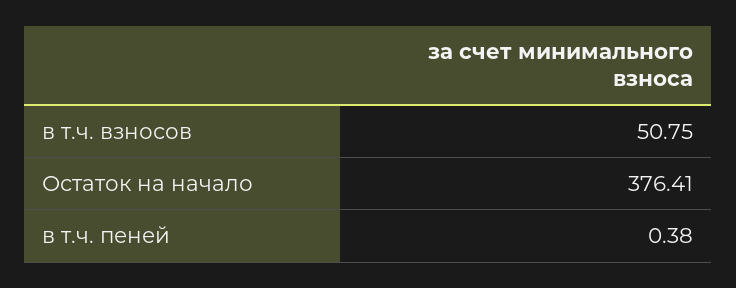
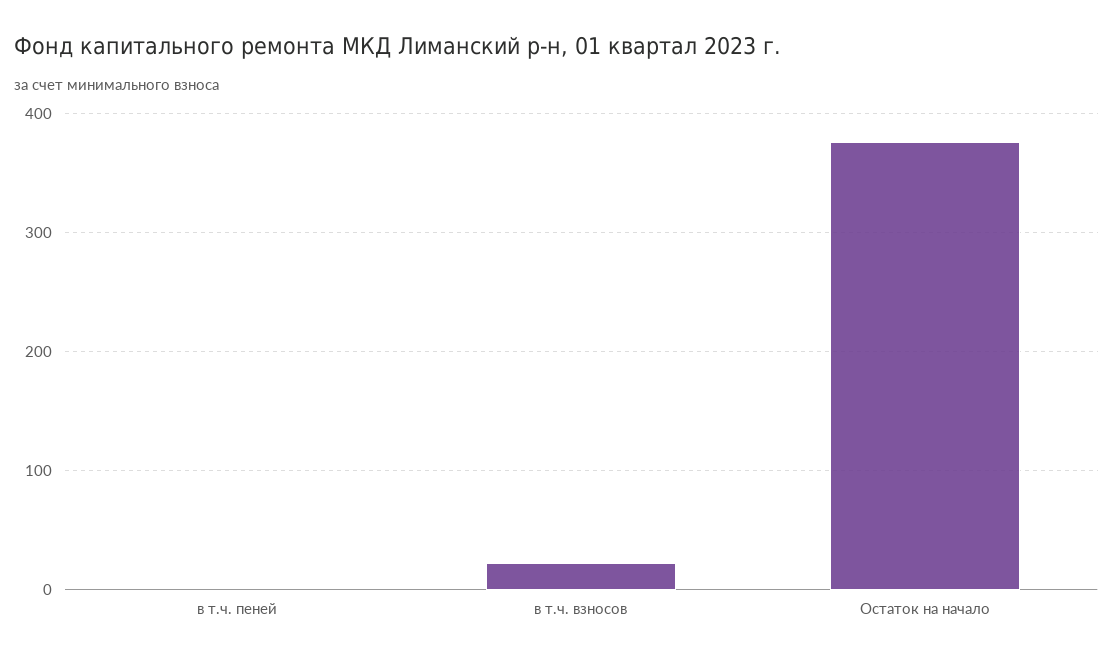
  {
-   "в т.ч. взносов": 50.75,
+   "в т.ч. взносов": 20,
    "Остаток на начало": 376.41,
    "в т.ч. пеней": 0.38
  }

